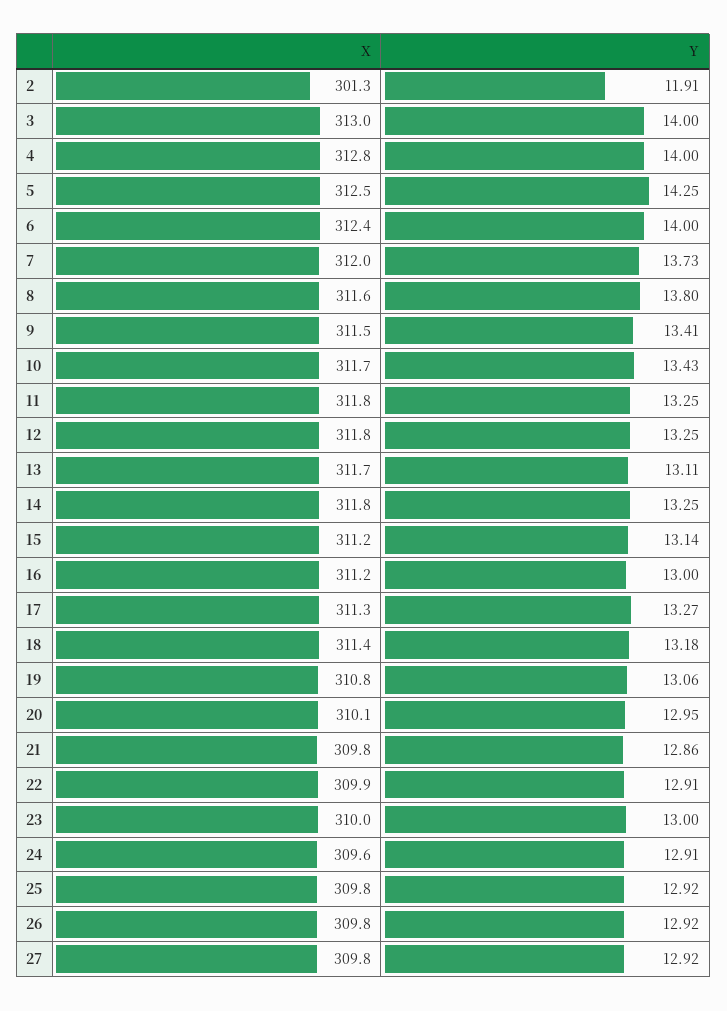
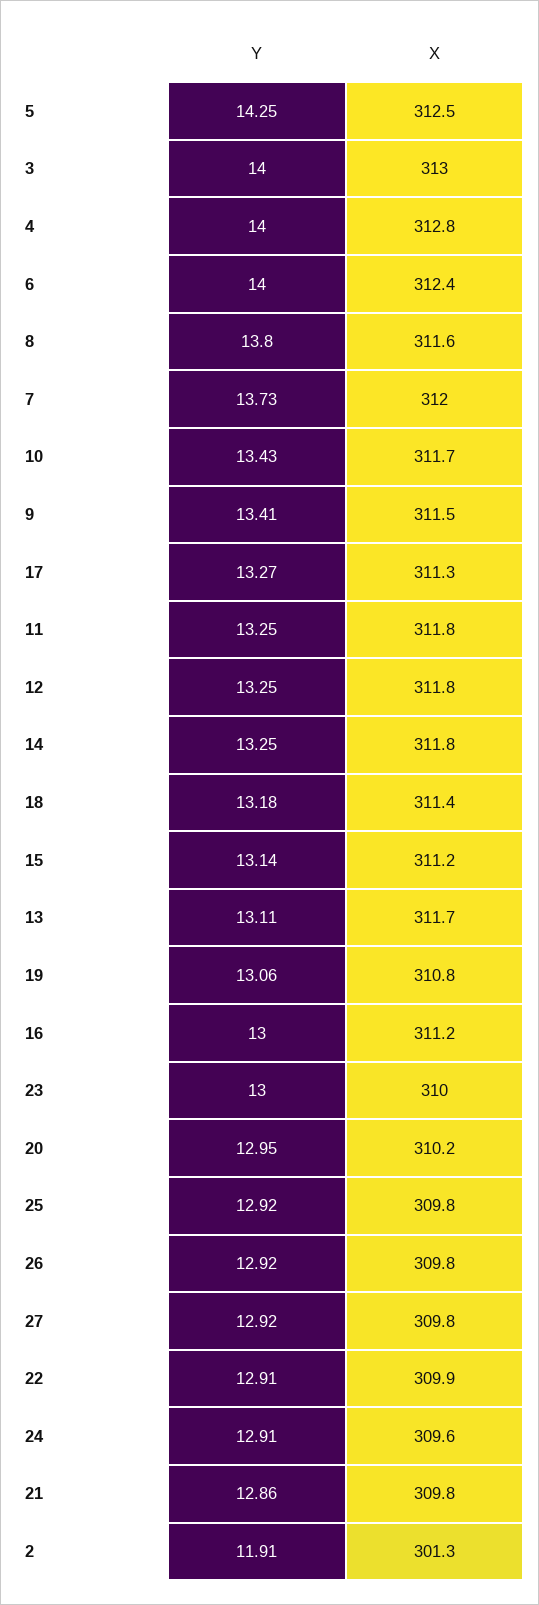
  {
    "X": {
      "2": 301.3,
      "3": 313,
      "4": 312.8,
      "5": 312.5,
      "6": 312.4,
      "7": 312,
      "8": 311.6,
      "9": 311.5,
      "10": 311.7,
      "11": 311.8,
      "12": 311.8,
      "13": 311.7,
      "14": 311.8,
      "15": 311.2,
      "16": 311.2,
      "17": 311.3,
      "18": 311.4,
      "19": 310.8,
-     "20": 310.1,
+     "20": 310.2,
      "21": 309.8,
      "22": 309.9,
      "23": 310,
      "24": 309.6,
      "25": 309.8,
      "26": 309.8,
      "27": 309.8
    },
    "Y": {
      "2": 11.91,
      "3": 14,
      "4": 14,
      "5": 14.25,
      "6": 14,
      "7": 13.73,
      "8": 13.8,
      "9": 13.41,
      "10": 13.43,
      "11": 13.25,
      "12": 13.25,
      "13": 13.11,
      "14": 13.25,
      "15": 13.14,
      "16": 13,
      "17": 13.27,
      "18": 13.18,
      "19": 13.06,
      "20": 12.95,
      "21": 12.86,
      "22": 12.91,
      "23": 13,
      "24": 12.91,
      "25": 12.92,
      "26": 12.92,
      "27": 12.92
    }
  }

